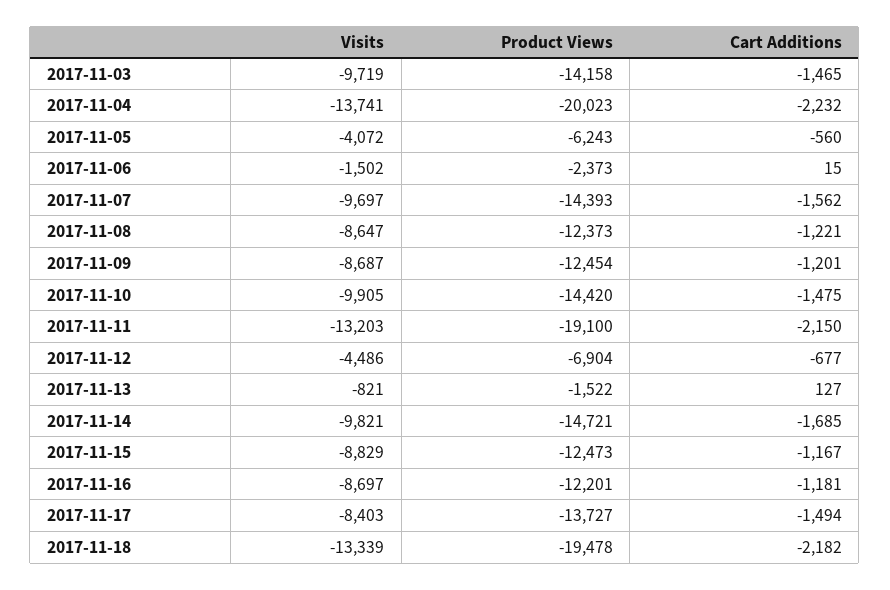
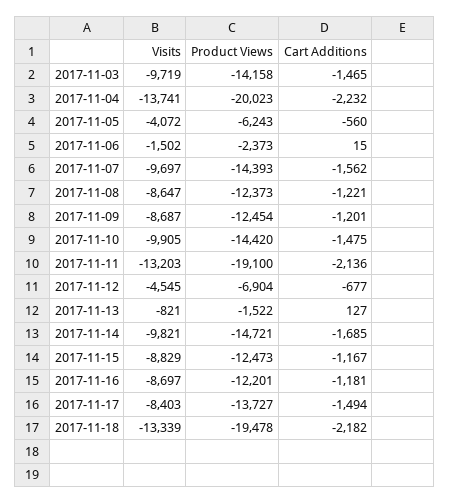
  {
    "Visits": {
      "2017-11-03": -9719,
      "2017-11-04": -13741,
      "2017-11-05": -4072,
      "2017-11-06": -1502,
      "2017-11-07": -9697,
      "2017-11-08": -8647,
      "2017-11-09": -8687,
      "2017-11-10": -9905,
      "2017-11-11": -13203,
-     "2017-11-12": -4486,
+     "2017-11-12": -4545,
      "2017-11-13": -821,
      "2017-11-14": -9821,
      "2017-11-15": -8829,
      "2017-11-16": -8697,
      "2017-11-17": -8403,
      "2017-11-18": -13339
    },
    "Product Views": {
      "2017-11-03": -14158,
      "2017-11-04": -20023,
      "2017-11-05": -6243,
      "2017-11-06": -2373,
      "2017-11-07": -14393,
      "2017-11-08": -12373,
      "2017-11-09": -12454,
      "2017-11-10": -14420,
      "2017-11-11": -19100,
      "2017-11-12": -6904,
      "2017-11-13": -1522,
      "2017-11-14": -14721,
      "2017-11-15": -12473,
      "2017-11-16": -12201,
      "2017-11-17": -13727,
      "2017-11-18": -19478
    },
    "Cart Additions": {
      "2017-11-03": -1465,
      "2017-11-04": -2232,
      "2017-11-05": -560,
      "2017-11-06": 15,
      "2017-11-07": -1562,
      "2017-11-08": -1221,
      "2017-11-09": -1201,
      "2017-11-10": -1475,
-     "2017-11-11": -2150,
+     "2017-11-11": -2136,
      "2017-11-12": -677,
      "2017-11-13": 127,
      "2017-11-14": -1685,
      "2017-11-15": -1167,
      "2017-11-16": -1181,
      "2017-11-17": -1494,
      "2017-11-18": -2182
    }
  }

